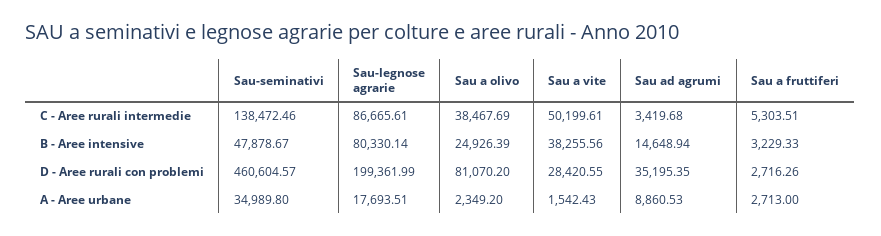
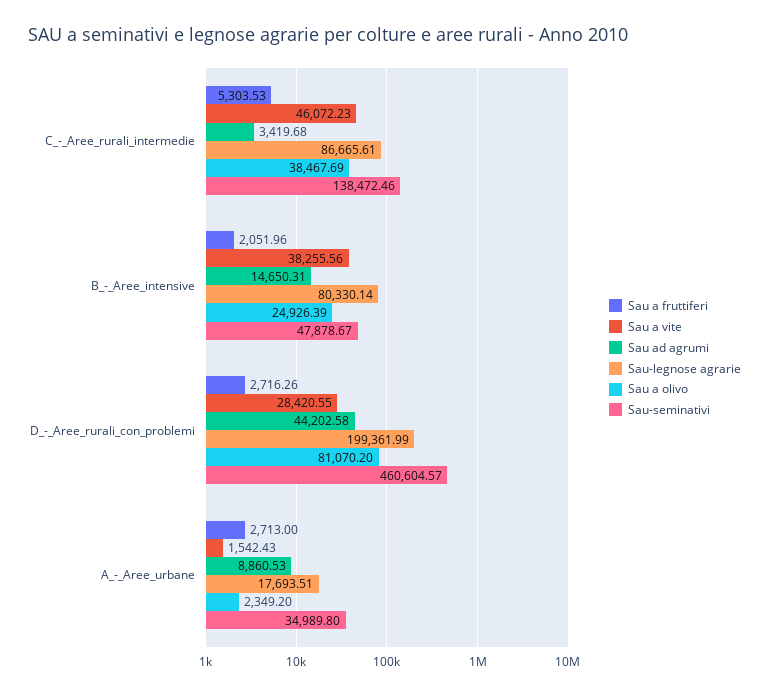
  {
    "Sau-seminativi": {
      "C - Aree rurali intermedie": 138472.46,
      "B - Aree intensive": 47878.67,
      "D - Aree rurali con problemi": 460604.57,
      "A - Aree urbane": 34989.8
    },
    "Sau-legnose agrarie": {
      "C - Aree rurali intermedie": 86665.61,
      "B - Aree intensive": 80330.14,
      "D - Aree rurali con problemi": 199361.99,
      "A - Aree urbane": 17693.51
    },
    "Sau a olivo": {
      "C - Aree rurali intermedie": 38467.69,
      "B - Aree intensive": 24926.39,
      "D - Aree rurali con problemi": 81070.2,
      "A - Aree urbane": 2349.2
    },
    "Sau a vite": {
-     "C - Aree rurali intermedie": 50199.61,
+     "C - Aree rurali intermedie": 46072.23,
      "B - Aree intensive": 38255.56,
      "D - Aree rurali con problemi": 28420.55,
      "A - Aree urbane": 1542.43
    },
    "Sau ad agrumi": {
      "C - Aree rurali intermedie": 3419.68,
-     "B - Aree intensive": 14648.94,
+     "B - Aree intensive": 14650.31,
-     "D - Aree rurali con problemi": 35195.35,
+     "D - Aree rurali con problemi": 44202.58,
      "A - Aree urbane": 8860.53
    },
    "Sau a fruttiferi": {
-     "C - Aree rurali intermedie": 5303.51,
+     "C - Aree rurali intermedie": 5303.53,
-     "B - Aree intensive": 3229.33,
+     "B - Aree intensive": 2051.96,
      "D - Aree rurali con problemi": 2716.26,
      "A - Aree urbane": 2713
    }
  }

